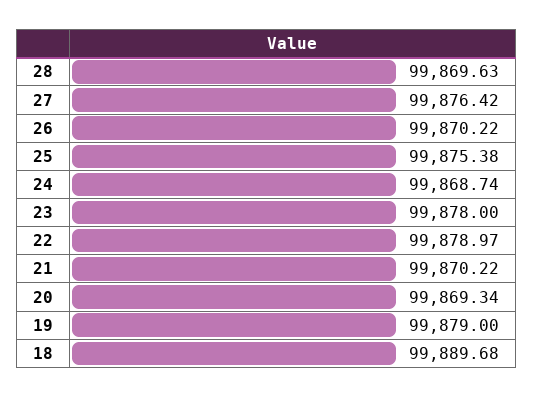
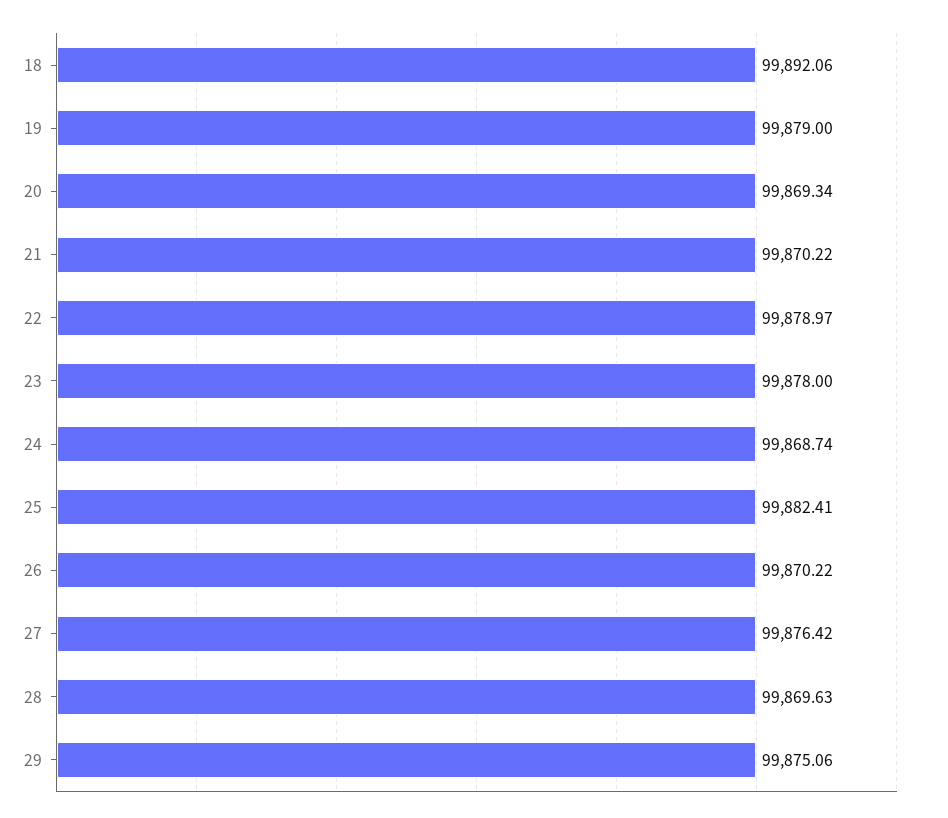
  {
    "28": 99869.63,
    "27": 99876.42,
    "26": 99870.22,
-   "25": 99875.38,
+   "25": 99882.41,
    "24": 99868.74,
    "23": 99878,
    "22": 99878.97,
    "21": 99870.22,
    "20": 99869.34,
    "19": 99879,
-   "18": 99889.68
+   "18": 99892.06,
+   "29": 99875.06
  }

